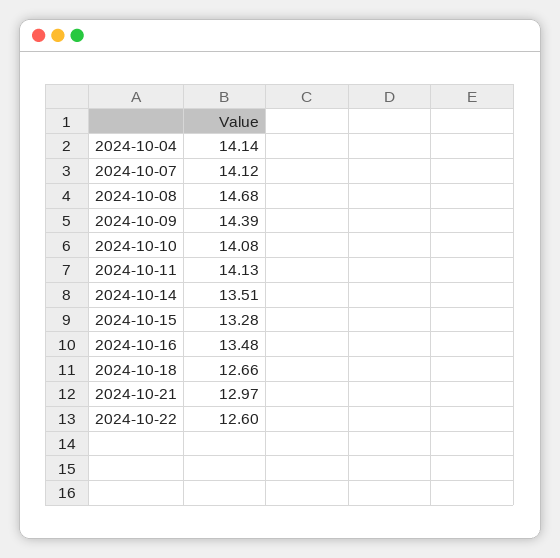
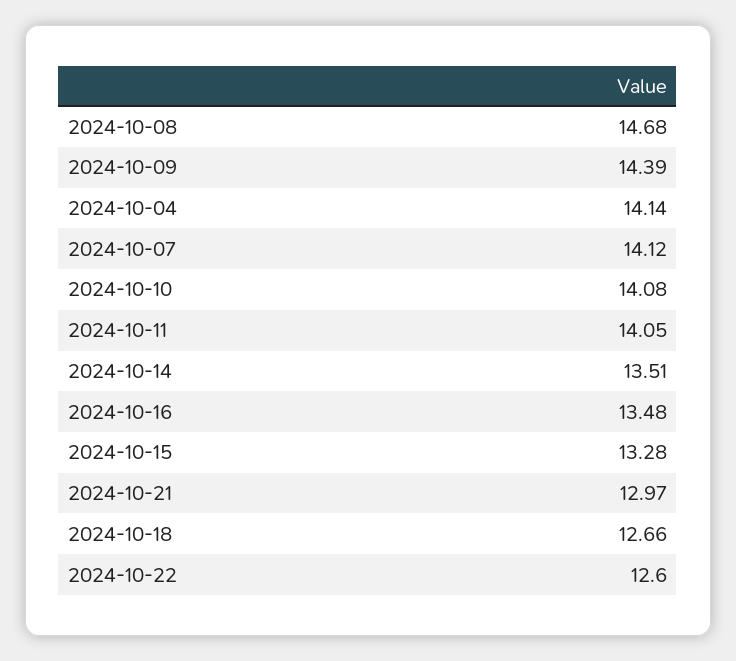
  {
    "2024-10-04": 14.14,
    "2024-10-07": 14.12,
    "2024-10-08": 14.68,
    "2024-10-09": 14.39,
    "2024-10-10": 14.08,
-   "2024-10-11": 14.13,
+   "2024-10-11": 14.05,
    "2024-10-14": 13.51,
    "2024-10-15": 13.28,
    "2024-10-16": 13.48,
    "2024-10-18": 12.66,
    "2024-10-21": 12.97,
    "2024-10-22": 12.6
  }

